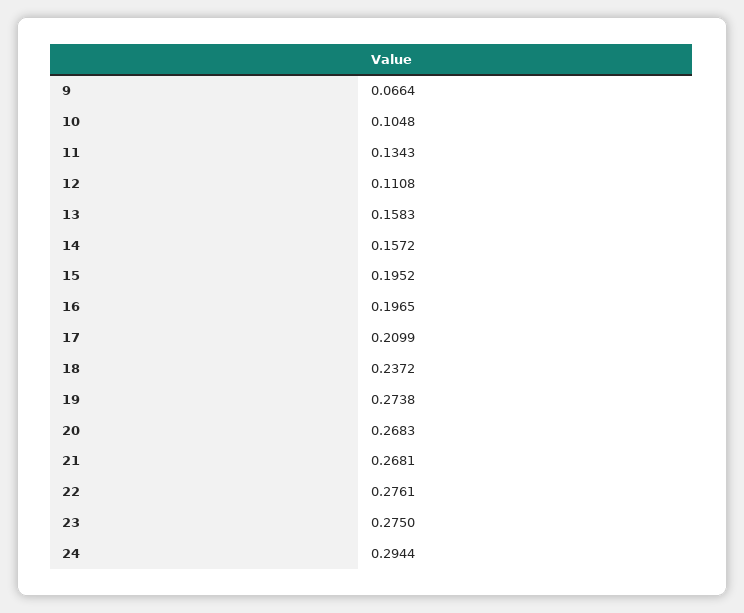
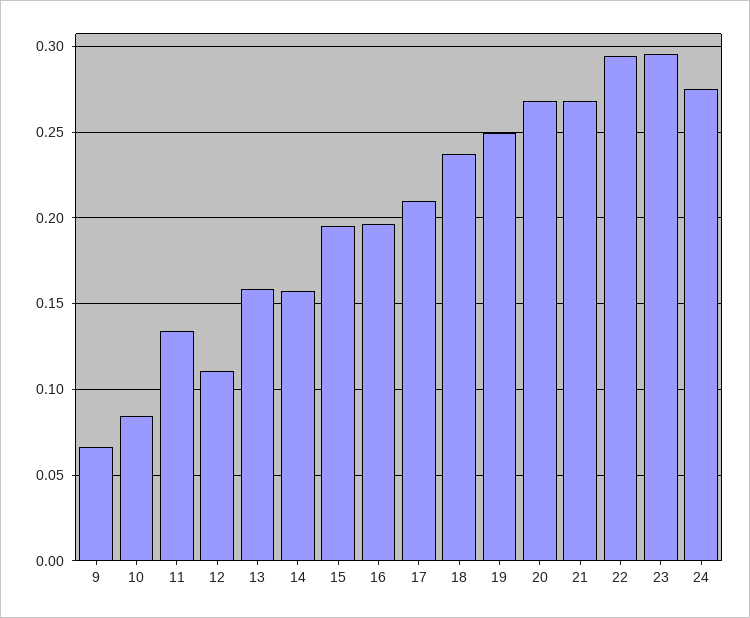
  {
    "9": 0.0664,
-   "10": 0.1048,
+   "10": 0.085,
    "11": 0.1343,
    "12": 0.1108,
    "13": 0.1583,
    "14": 0.1572,
    "15": 0.1952,
    "16": 0.1965,
    "17": 0.2099,
    "18": 0.2372,
-   "19": 0.2738,
+   "19": 0.25,
    "20": 0.2683,
    "21": 0.2681,
-   "22": 0.2761,
+   "22": 0.295,
-   "23": 0.275,
+   "23": 0.295,
-   "24": 0.2944
+   "24": 0.275
  }

